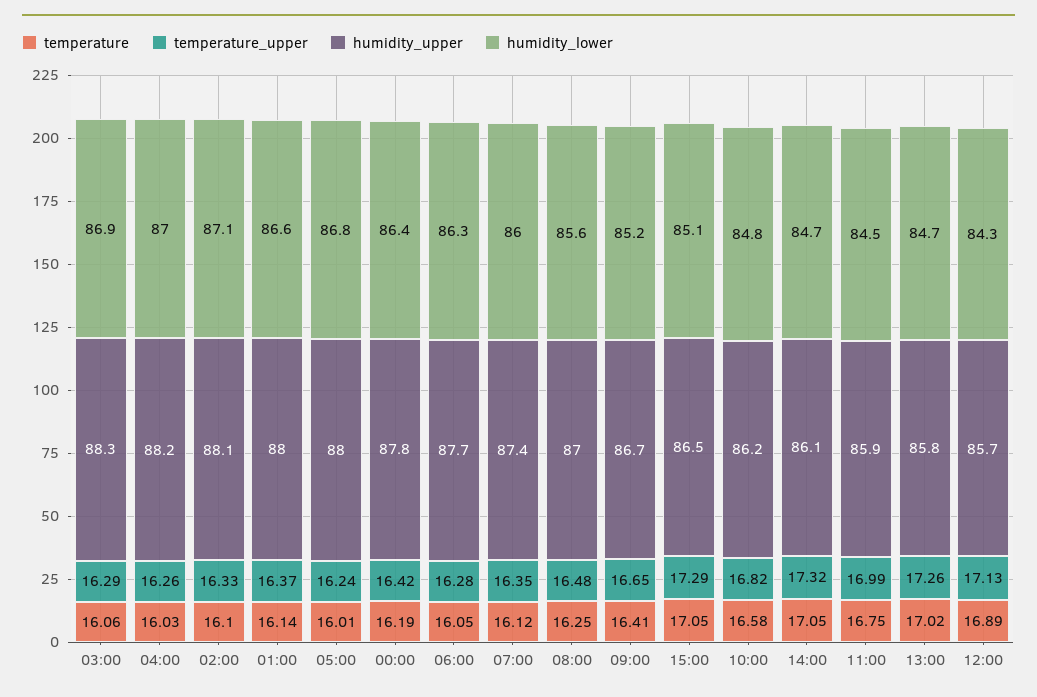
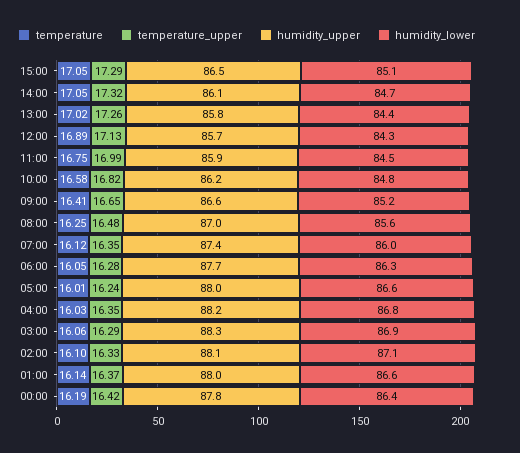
  {
    "temperature": {
      "03:00": 16.06,
      "04:00": 16.03,
      "02:00": 16.1,
      "01:00": 16.14,
      "05:00": 16.01,
      "00:00": 16.19,
      "06:00": 16.05,
      "07:00": 16.12,
      "08:00": 16.25,
      "09:00": 16.41,
      "15:00": 17.05,
      "10:00": 16.58,
      "14:00": 17.05,
      "11:00": 16.75,
      "13:00": 17.02,
      "12:00": 16.89
    },
    "temperature_upper": {
      "03:00": 16.29,
-     "04:00": 16.26,
+     "04:00": 16.35,
      "02:00": 16.33,
      "01:00": 16.37,
      "05:00": 16.24,
      "00:00": 16.42,
      "06:00": 16.28,
      "07:00": 16.35,
      "08:00": 16.48,
      "09:00": 16.65,
      "15:00": 17.29,
      "10:00": 16.82,
      "14:00": 17.32,
      "11:00": 16.99,
      "13:00": 17.26,
      "12:00": 17.13
    },
    "humidity_upper": {
      "03:00": 88.3,
      "04:00": 88.2,
      "02:00": 88.1,
      "01:00": 88,
      "05:00": 88,
      "00:00": 87.8,
      "06:00": 87.7,
      "07:00": 87.4,
      "08:00": 87,
-     "09:00": 86.7,
+     "09:00": 86.6,
      "15:00": 86.5,
      "10:00": 86.2,
      "14:00": 86.1,
      "11:00": 85.9,
      "13:00": 85.8,
      "12:00": 85.7
    },
    "humidity_lower": {
      "03:00": 86.9,
-     "04:00": 87,
+     "04:00": 86.8,
      "02:00": 87.1,
      "01:00": 86.6,
-     "05:00": 86.8,
+     "05:00": 86.6,
      "00:00": 86.4,
      "06:00": 86.3,
      "07:00": 86,
      "08:00": 85.6,
      "09:00": 85.2,
      "15:00": 85.1,
      "10:00": 84.8,
      "14:00": 84.7,
      "11:00": 84.5,
-     "13:00": 84.7,
+     "13:00": 84.4,
      "12:00": 84.3
    }
  }

